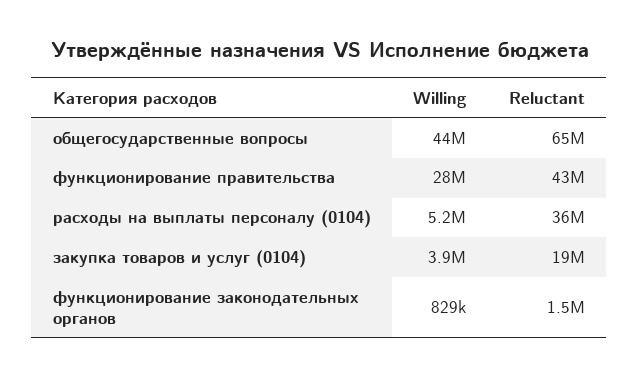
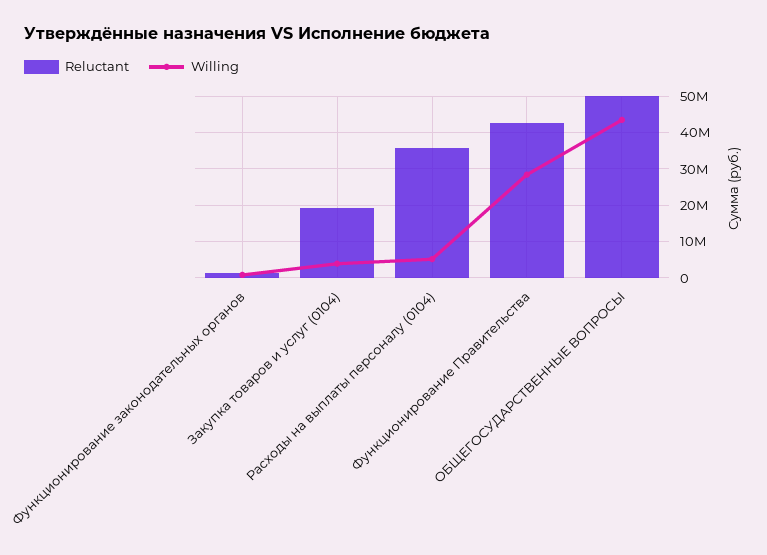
  {
    "Willing": {
      "общегосударственные вопросы": 44000000,
      "функционирование правительства": 28000000,
      "расходы на выплаты персоналу (0104)": 5200000,
      "закупка товаров и услуг (0104)": 3900000,
      "функционирование законодательных органов": 829000
    },
    "Reluctant": {
-     "общегосударственные вопросы": 65000000,
+     "общегосударственные вопросы": 50000000,
      "функционирование правительства": 43000000,
      "расходы на выплаты персоналу (0104)": 36000000,
      "закупка товаров и услуг (0104)": 19000000,
      "функционирование законодательных органов": 1500000
    }
  }

